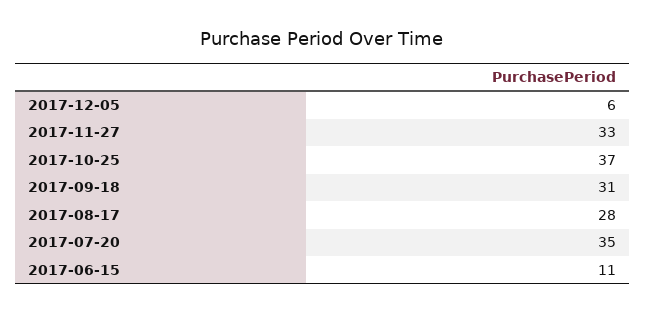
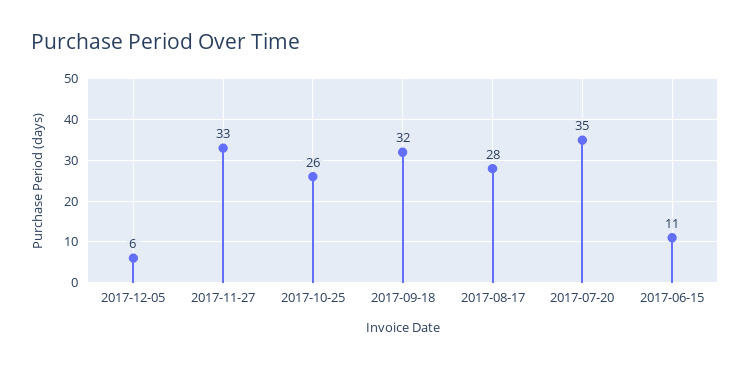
  {
    "2017-12-05": 6,
    "2017-11-27": 33,
-   "2017-10-25": 37,
+   "2017-10-25": 26,
-   "2017-09-18": 31,
+   "2017-09-18": 32,
    "2017-08-17": 28,
    "2017-07-20": 35,
    "2017-06-15": 11
  }

